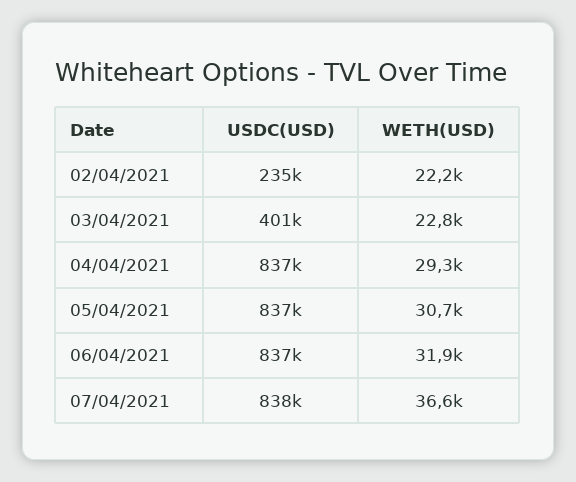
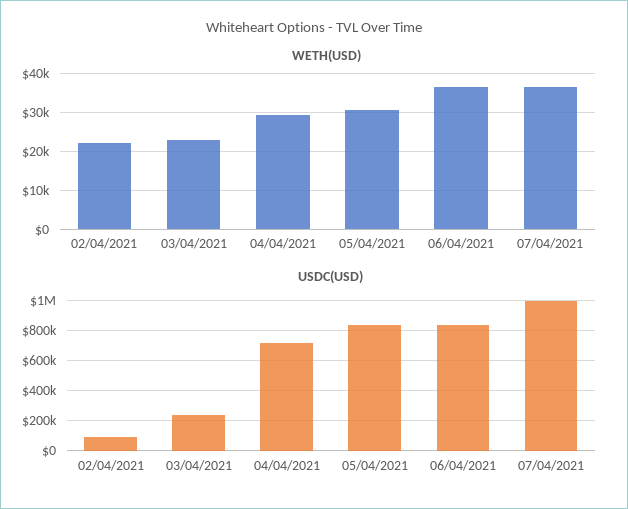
  {
    "USDC(USD)": {
-     "02/04/2021": 235000,
+     "02/04/2021": 100000,
-     "03/04/2021": 401000,
+     "03/04/2021": 250000,
-     "04/04/2021": 837000,
+     "04/04/2021": 700000,
      "05/04/2021": 837000,
      "06/04/2021": 837000,
-     "07/04/2021": 838000
+     "07/04/2021": 1000000
    },
    "WETH(USD)": {
      "02/04/2021": 22200,
      "03/04/2021": 22800,
      "04/04/2021": 29300,
      "05/04/2021": 30700,
-     "06/04/2021": 31900,
+     "06/04/2021": 36000,
      "07/04/2021": 36600
    }
  }

